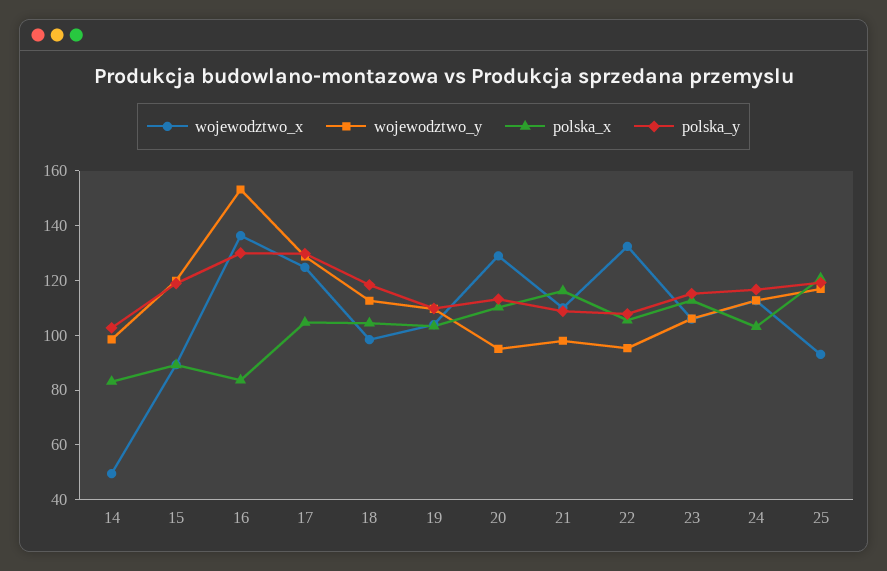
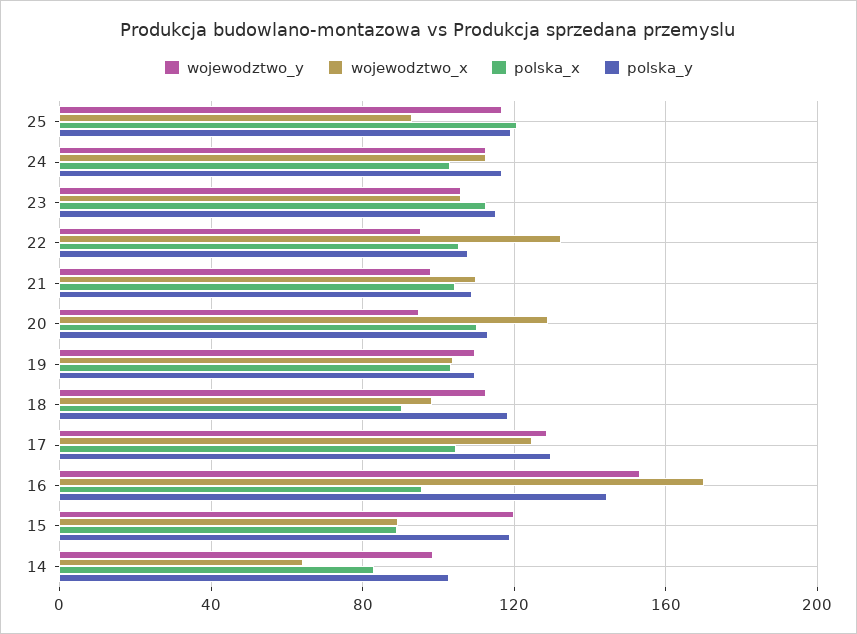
  {
    "wojewodztwo_x": {
-     "14": 50,
+     "14": 65,
      "15": 90,
-     "16": 135,
+     "16": 170,
      "17": 125,
      "18": 100,
      "19": 105,
      "20": 130,
      "21": 110,
      "22": 130,
      "23": 105,
      "24": 115,
      "25": 95
    },
    "wojewodztwo_y": {
      "14": 100,
      "15": 120,
      "16": 155,
      "17": 130,
      "18": 115,
      "19": 110,
      "20": 95,
      "21": 100,
      "22": 95,
      "23": 105,
      "24": 115,
      "25": 115
    },
    "polska_x": {
      "14": 85,
      "15": 90,
-     "16": 85,
+     "16": 95,
      "17": 105,
-     "18": 105,
+     "18": 90,
      "19": 105,
      "20": 110,
-     "21": 115,
+     "21": 105,
      "22": 105,
      "23": 115,
      "24": 105,
      "25": 120
    },
    "polska_y": {
      "14": 105,
      "15": 120,
-     "16": 130,
+     "16": 145,
      "17": 130,
      "18": 120,
      "19": 110,
      "20": 115,
      "21": 110,
      "22": 110,
      "23": 115,
      "24": 115,
      "25": 120
    }
  }

